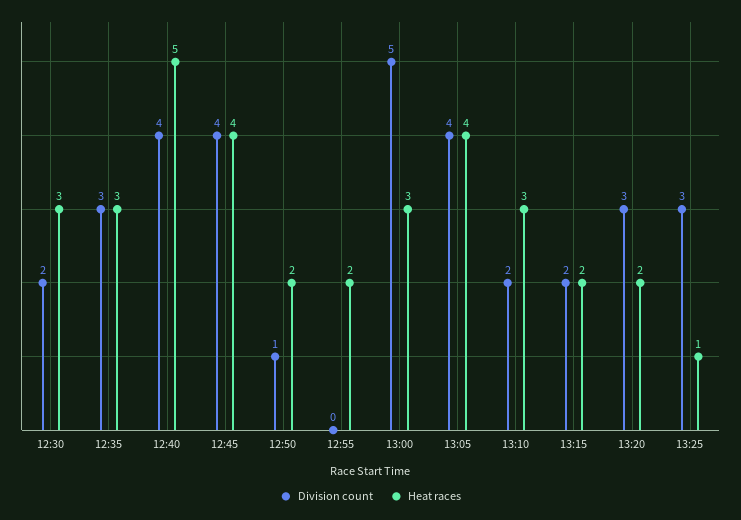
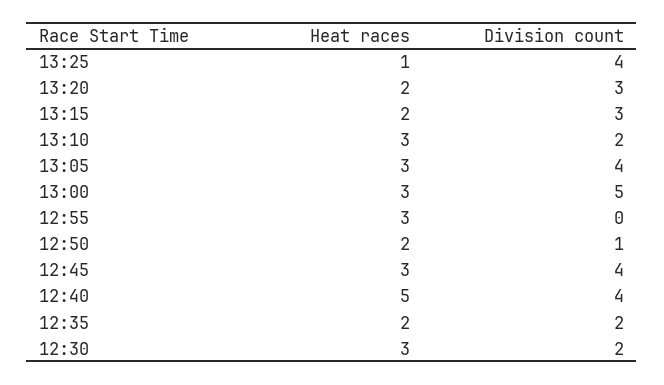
  {
    "Division count": {
      "12:30": 2,
-     "12:35": 3,
+     "12:35": 2,
      "12:40": 4,
      "12:45": 4,
      "12:50": 1,
      "12:55": 0,
      "13:00": 5,
      "13:05": 4,
      "13:10": 2,
-     "13:15": 2,
+     "13:15": 3,
      "13:20": 3,
-     "13:25": 3
+     "13:25": 4
    },
    "Heat races": {
      "12:30": 3,
-     "12:35": 3,
+     "12:35": 2,
      "12:40": 5,
-     "12:45": 4,
+     "12:45": 3,
      "12:50": 2,
-     "12:55": 2,
+     "12:55": 3,
      "13:00": 3,
-     "13:05": 4,
+     "13:05": 3,
      "13:10": 3,
      "13:15": 2,
      "13:20": 2,
      "13:25": 1
    }
  }

